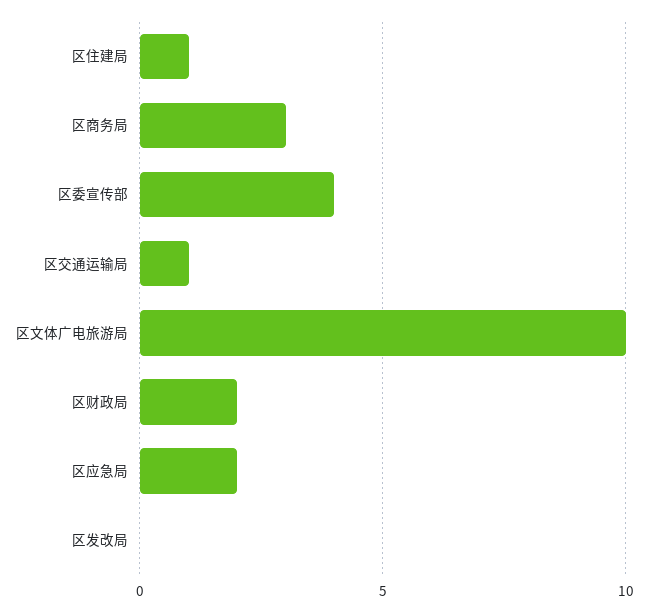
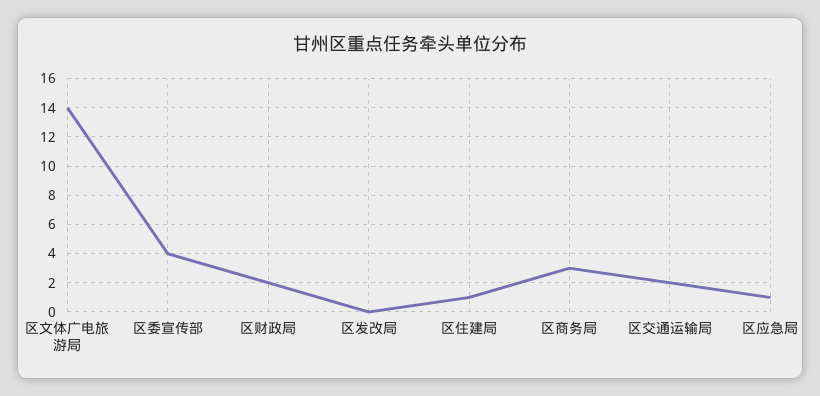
  {
    "区住建局": 1,
    "区商务局": 3,
    "区委宣传部": 4,
-   "区交通运输局": 1,
+   "区交通运输局": 2,
-   "区文体广电旅游局": 10,
+   "区文体广电旅游局": 14,
    "区财政局": 2,
-   "区应急局": 2,
+   "区应急局": 1,
    "区发改局": 0
  }

